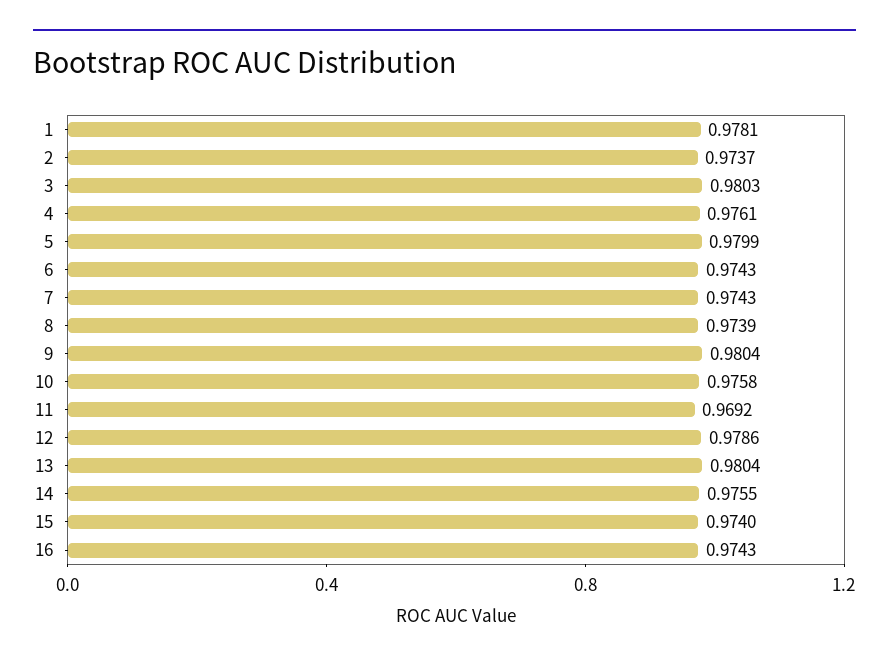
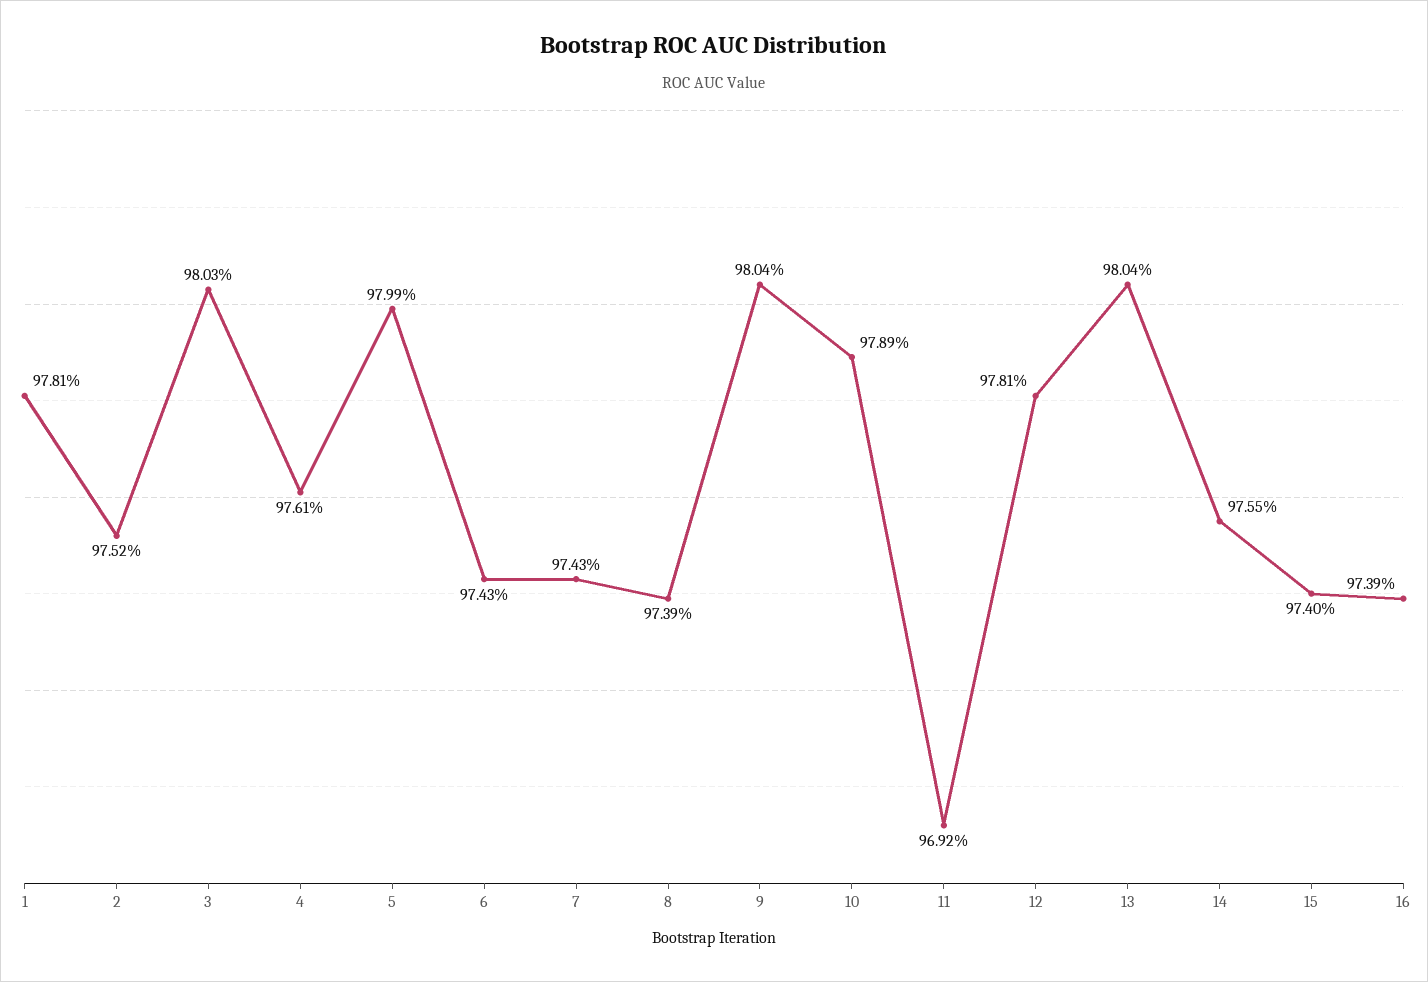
  {
    "1": 0.9781,
-   "2": 0.9737,
+   "2": 0.9752,
    "3": 0.9803,
    "4": 0.9761,
    "5": 0.9799,
    "6": 0.9743,
    "7": 0.9743,
    "8": 0.9739,
    "9": 0.9804,
-   "10": 0.9758,
+   "10": 0.9789,
    "11": 0.9692,
-   "12": 0.9786,
+   "12": 0.9781,
    "13": 0.9804,
    "14": 0.9755,
    "15": 0.974,
-   "16": 0.9743
+   "16": 0.9739
  }

